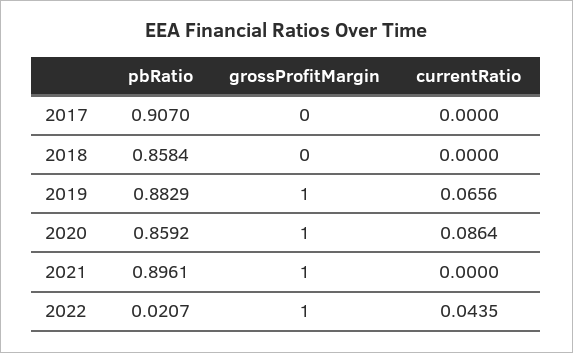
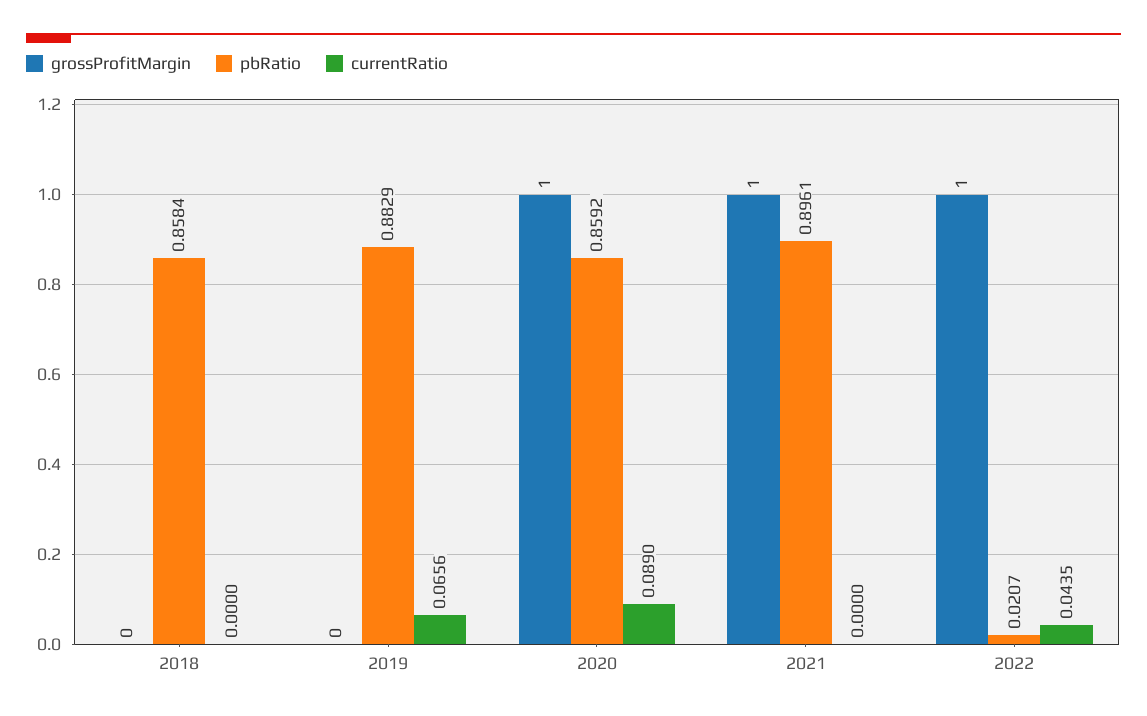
  {
    "pbRatio": {
-     "2017": 0.907,
      "2018": 0.8584,
      "2019": 0.8829,
      "2020": 0.8592,
      "2021": 0.8961,
      "2022": 0.0207
    },
    "grossProfitMargin": {
-     "2017": 0,
      "2018": 0,
-     "2019": 1,
+     "2019": 0,
      "2020": 1,
      "2021": 1,
      "2022": 1
    },
    "currentRatio": {
-     "2017": 0,
      "2018": 0,
      "2019": 0.0656,
-     "2020": 0.0864,
+     "2020": 0.089,
      "2021": 0,
      "2022": 0.0435
    }
  }

